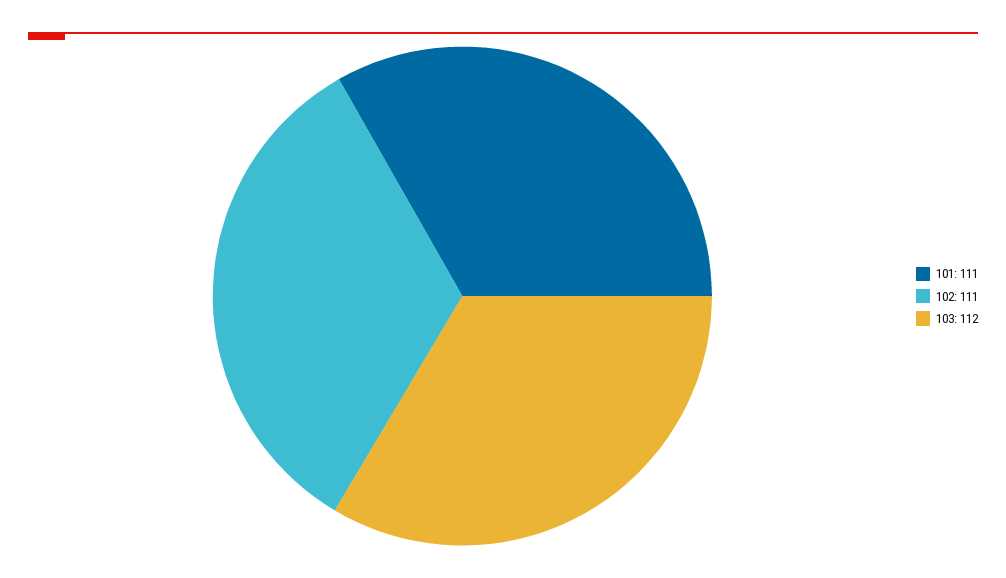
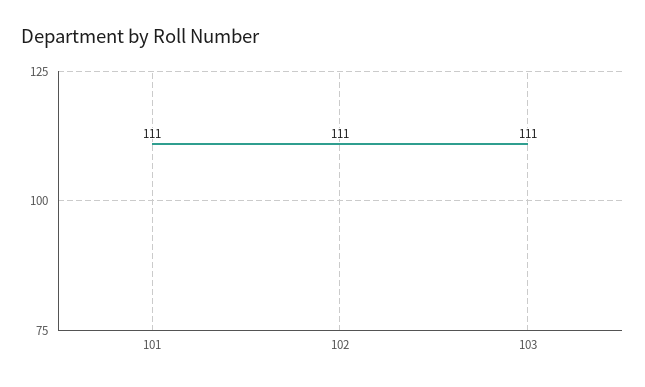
  {
    "101": 111,
    "102": 111,
-   "103": 112
+   "103": 111
  }

